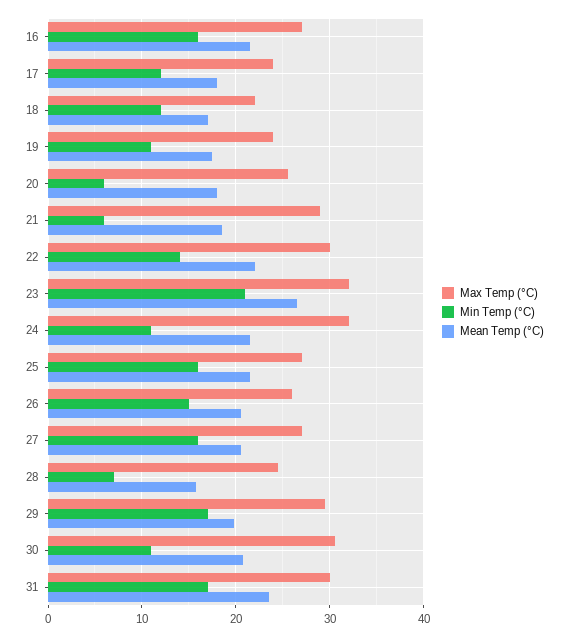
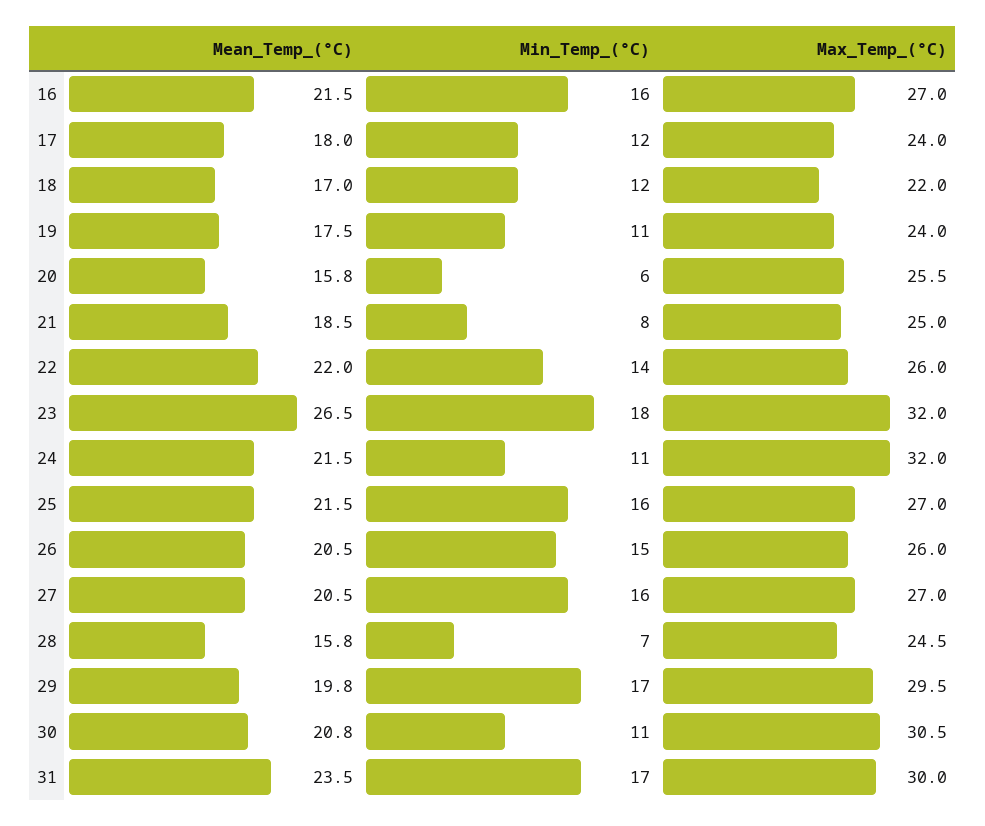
  {
    "Max Temp (°C)": {
      "16": 27,
      "17": 24,
      "18": 22,
      "19": 24,
      "20": 25.5,
-     "21": 29,
+     "21": 25,
-     "22": 30,
+     "22": 26,
      "23": 32,
      "24": 32,
      "25": 27,
      "26": 26,
      "27": 27,
      "28": 24.5,
      "29": 29.5,
      "30": 30.5,
      "31": 30
    },
    "Min Temp (°C)": {
      "16": 16,
      "17": 12,
      "18": 12,
      "19": 11,
      "20": 6,
-     "21": 6,
+     "21": 8,
      "22": 14,
-     "23": 21,
+     "23": 18,
      "24": 11,
      "25": 16,
      "26": 15,
      "27": 16,
      "28": 7,
      "29": 17,
      "30": 11,
      "31": 17
    },
    "Mean Temp (°C)": {
      "16": 21.5,
      "17": 18,
      "18": 17,
      "19": 17.5,
-     "20": 18,
+     "20": 15.8,
      "21": 18.5,
      "22": 22,
      "23": 26.5,
      "24": 21.5,
      "25": 21.5,
      "26": 20.5,
      "27": 20.5,
      "28": 15.8,
      "29": 19.8,
      "30": 20.8,
      "31": 23.5
    }
  }

